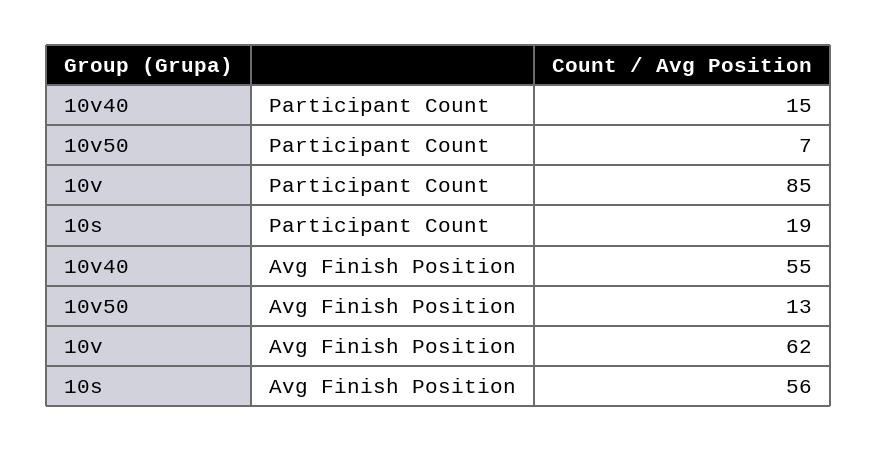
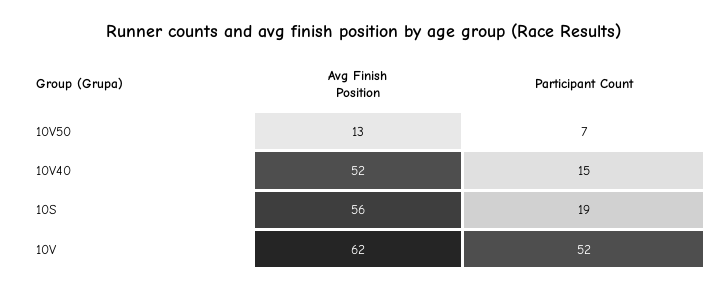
  {
    "10v40": {
      "Participant Count": 15,
-     "Avg Finish Position": 55
+     "Avg Finish Position": 52
    },
    "10v50": {
      "Participant Count": 7,
      "Avg Finish Position": 13
    },
    "10v": {
-     "Participant Count": 85,
+     "Participant Count": 52,
      "Avg Finish Position": 62
    },
    "10s": {
      "Participant Count": 19,
      "Avg Finish Position": 56
    }
  }

